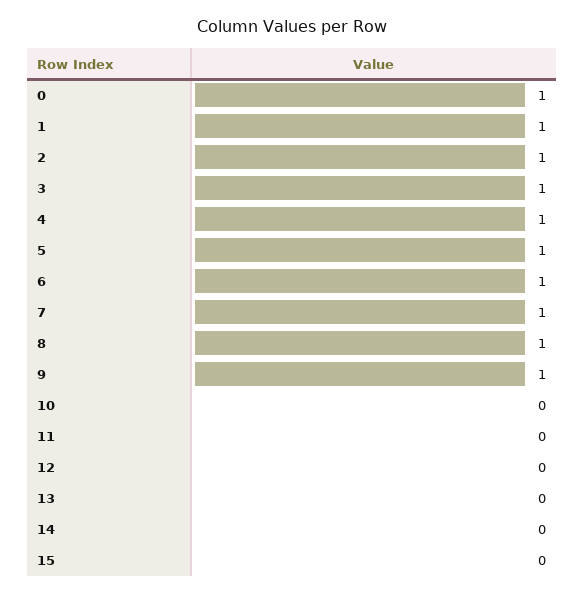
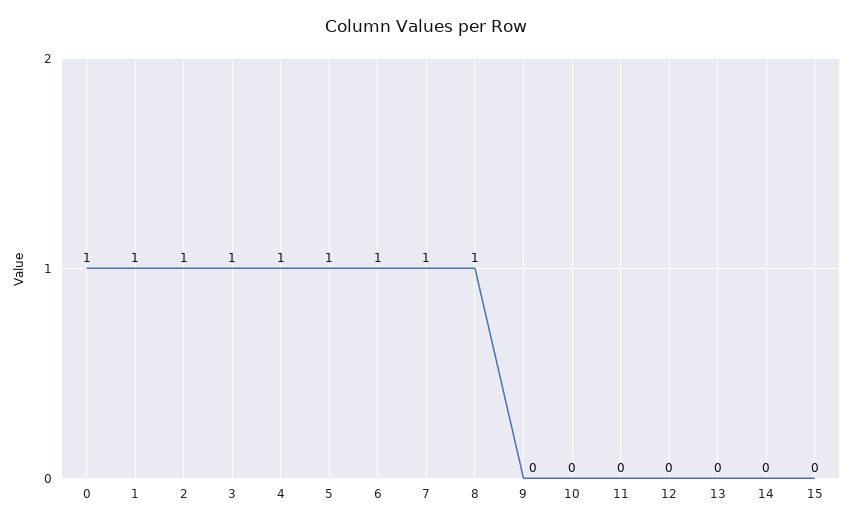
  {
    "0": 1,
    "1": 1,
    "2": 1,
    "3": 1,
    "4": 1,
    "5": 1,
    "6": 1,
    "7": 1,
    "8": 1,
-   "9": 1,
+   "9": 0,
    "10": 0,
    "11": 0,
    "12": 0,
    "13": 0,
    "14": 0,
    "15": 0
  }

